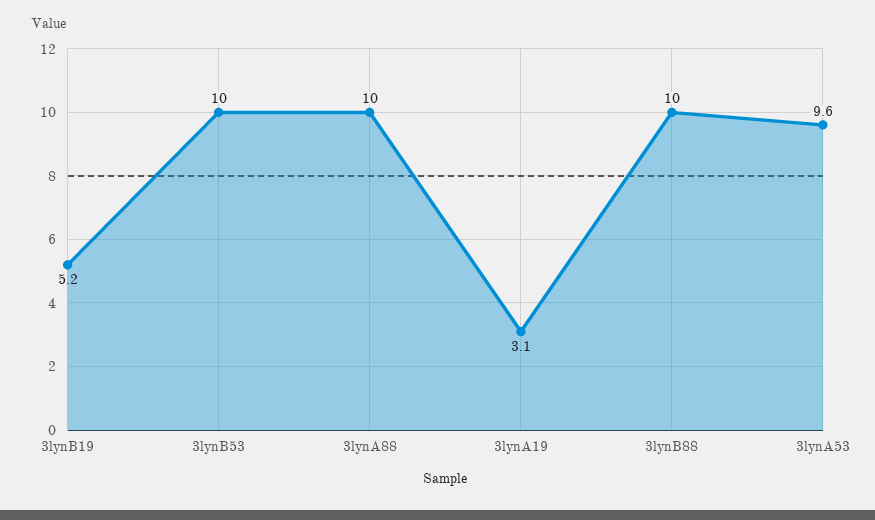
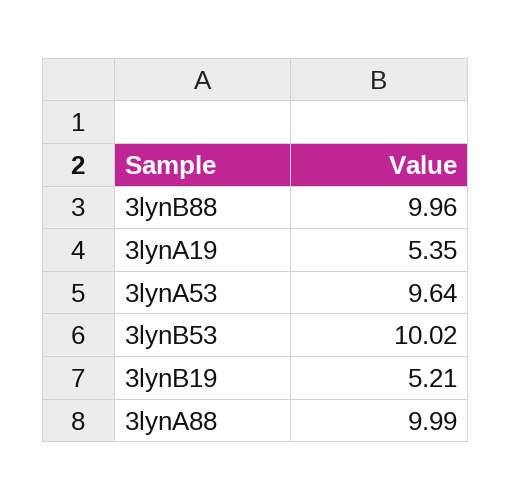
  {
    "3lynB19": 5.21,
    "3lynB53": 10.02,
    "3lynA88": 9.99,
-   "3lynA19": 3.1,
+   "3lynA19": 5.35,
    "3lynB88": 9.96,
    "3lynA53": 9.64
  }

